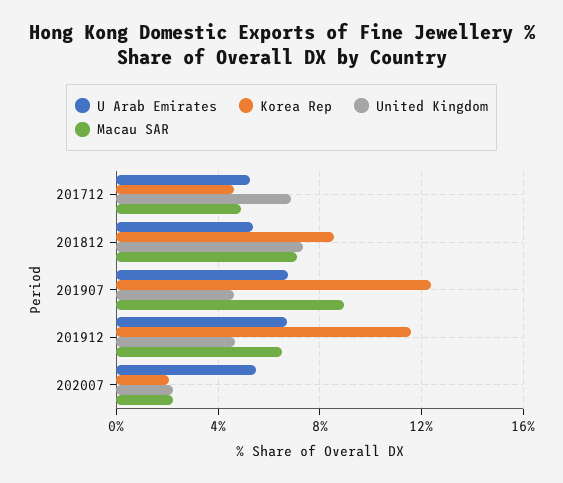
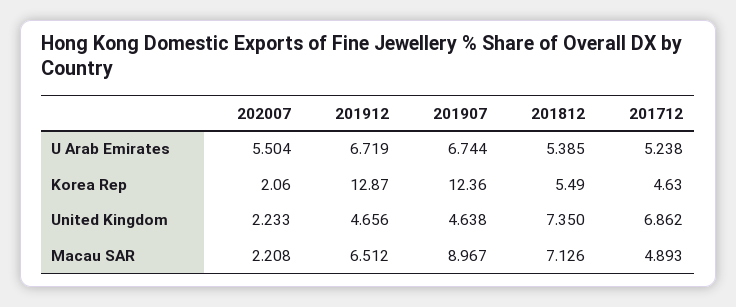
  {
    "U Arab Emirates": {
      "201712": 5.238,
      "201812": 5.385,
      "201907": 6.744,
      "201912": 6.719,
      "202007": 5.504
    },
    "Korea Rep": {
      "201712": 4.63,
-     "201812": 8.5,
+     "201812": 5.49,
      "201907": 12.36,
-     "201912": 11.5,
+     "201912": 12.87,
      "202007": 2.06
    },
    "United Kingdom": {
      "201712": 6.862,
      "201812": 7.35,
      "201907": 4.638,
      "201912": 4.656,
      "202007": 2.233
    },
    "Macau SAR": {
      "201712": 4.893,
      "201812": 7.126,
      "201907": 8.967,
      "201912": 6.512,
      "202007": 2.208
    }
  }

